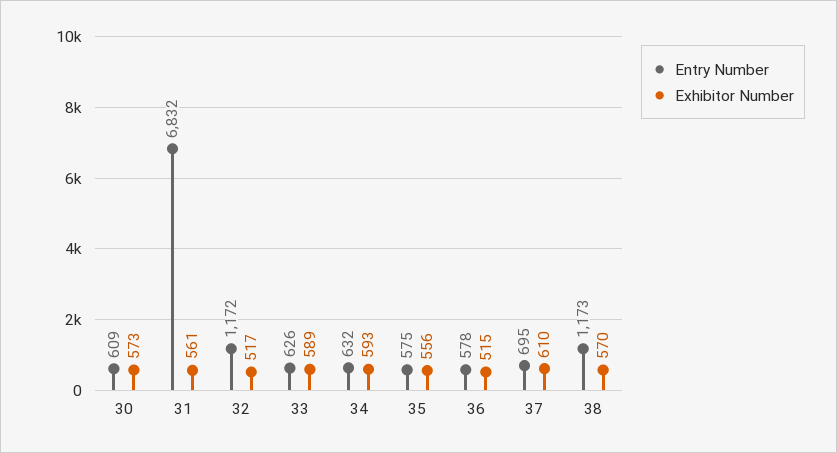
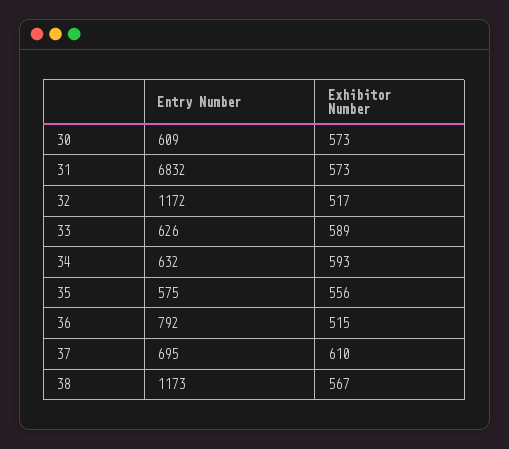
  {
    "Entry Number": {
      "30": 609,
      "31": 6832,
      "32": 1172,
      "33": 626,
      "34": 632,
      "35": 575,
-     "36": 578,
+     "36": 792,
      "37": 695,
      "38": 1173
    },
    "Exhibitor Number": {
      "30": 573,
-     "31": 561,
+     "31": 573,
      "32": 517,
      "33": 589,
      "34": 593,
      "35": 556,
      "36": 515,
      "37": 610,
-     "38": 570
+     "38": 567
    }
  }

